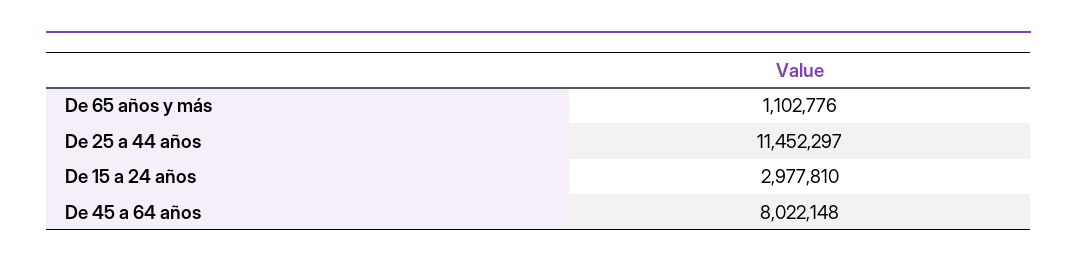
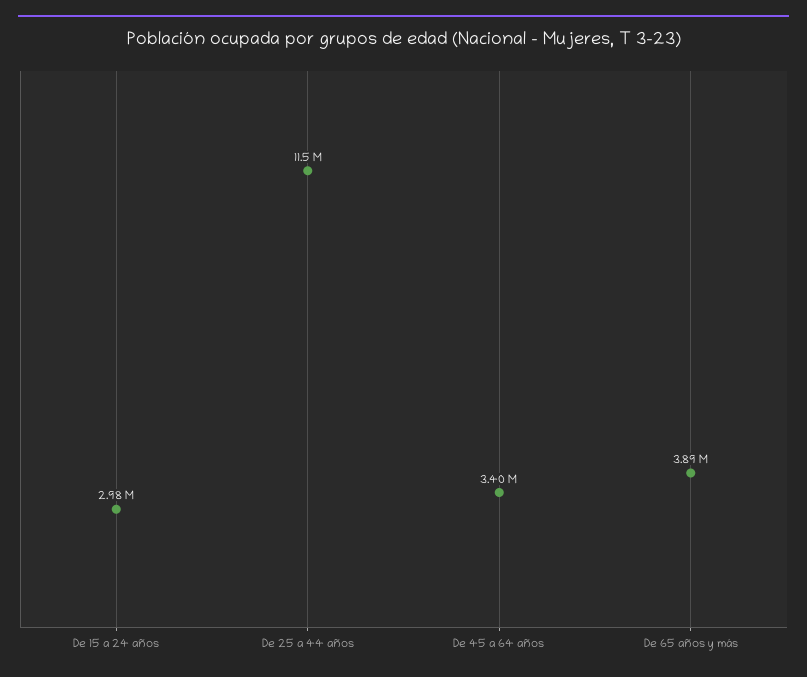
  {
-   "De 65 años y más": 1102776,
+   "De 65 años y más": 3890000,
    "De 25 a 44 años": 11452297,
    "De 15 a 24 años": 2977810,
-   "De 45 a 64 años": 8022148
+   "De 45 a 64 años": 3400000
  }

